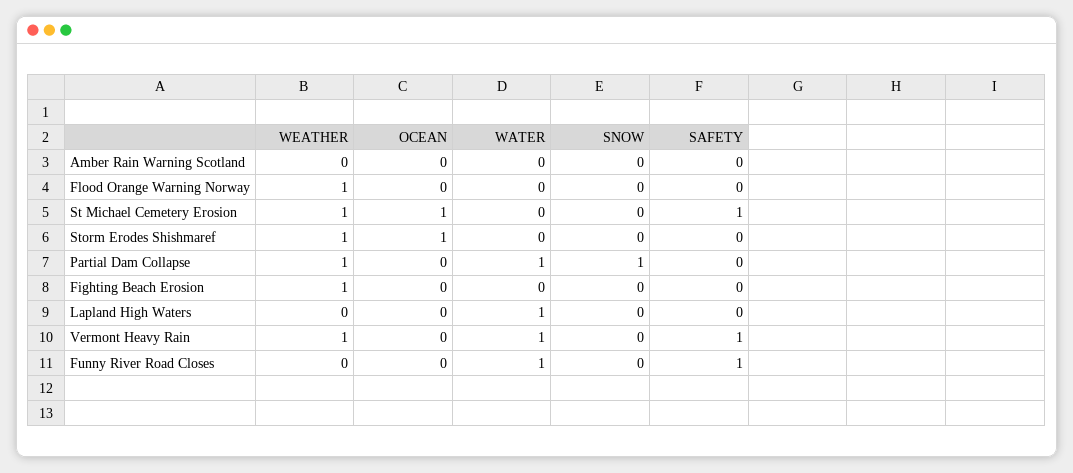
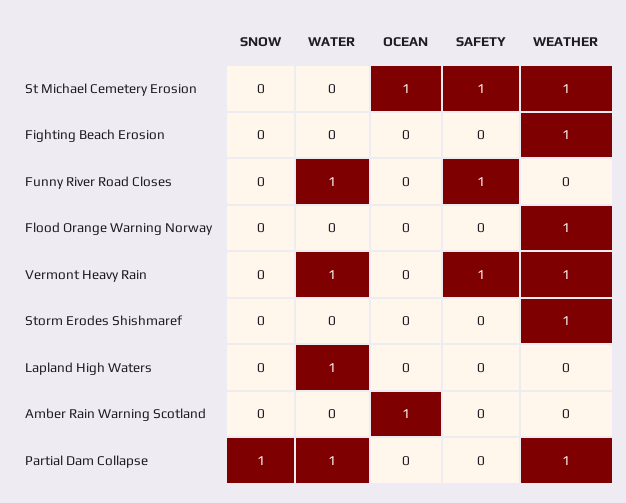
  {
    "WEATHER": {
      "Amber Rain Warning Scotland": 0,
      "Flood Orange Warning Norway": 1,
      "St Michael Cemetery Erosion": 1,
      "Storm Erodes Shishmaref": 1,
      "Partial Dam Collapse": 1,
      "Fighting Beach Erosion": 1,
      "Lapland High Waters": 0,
      "Vermont Heavy Rain": 1,
      "Funny River Road Closes": 0
    },
    "OCEAN": {
-     "Amber Rain Warning Scotland": 0,
+     "Amber Rain Warning Scotland": 1,
      "Flood Orange Warning Norway": 0,
      "St Michael Cemetery Erosion": 1,
-     "Storm Erodes Shishmaref": 1,
+     "Storm Erodes Shishmaref": 0,
      "Partial Dam Collapse": 0,
      "Fighting Beach Erosion": 0,
      "Lapland High Waters": 0,
      "Vermont Heavy Rain": 0,
      "Funny River Road Closes": 0
    },
    "WATER": {
      "Amber Rain Warning Scotland": 0,
      "Flood Orange Warning Norway": 0,
      "St Michael Cemetery Erosion": 0,
      "Storm Erodes Shishmaref": 0,
      "Partial Dam Collapse": 1,
      "Fighting Beach Erosion": 0,
      "Lapland High Waters": 1,
      "Vermont Heavy Rain": 1,
      "Funny River Road Closes": 1
    },
    "SNOW": {
      "Amber Rain Warning Scotland": 0,
      "Flood Orange Warning Norway": 0,
      "St Michael Cemetery Erosion": 0,
      "Storm Erodes Shishmaref": 0,
      "Partial Dam Collapse": 1,
      "Fighting Beach Erosion": 0,
      "Lapland High Waters": 0,
      "Vermont Heavy Rain": 0,
      "Funny River Road Closes": 0
    },
    "SAFETY": {
      "Amber Rain Warning Scotland": 0,
      "Flood Orange Warning Norway": 0,
      "St Michael Cemetery Erosion": 1,
      "Storm Erodes Shishmaref": 0,
      "Partial Dam Collapse": 0,
      "Fighting Beach Erosion": 0,
      "Lapland High Waters": 0,
      "Vermont Heavy Rain": 1,
      "Funny River Road Closes": 1
    }
  }

